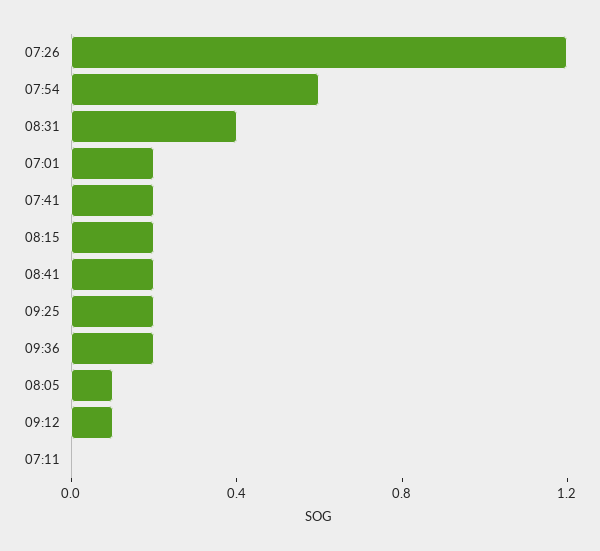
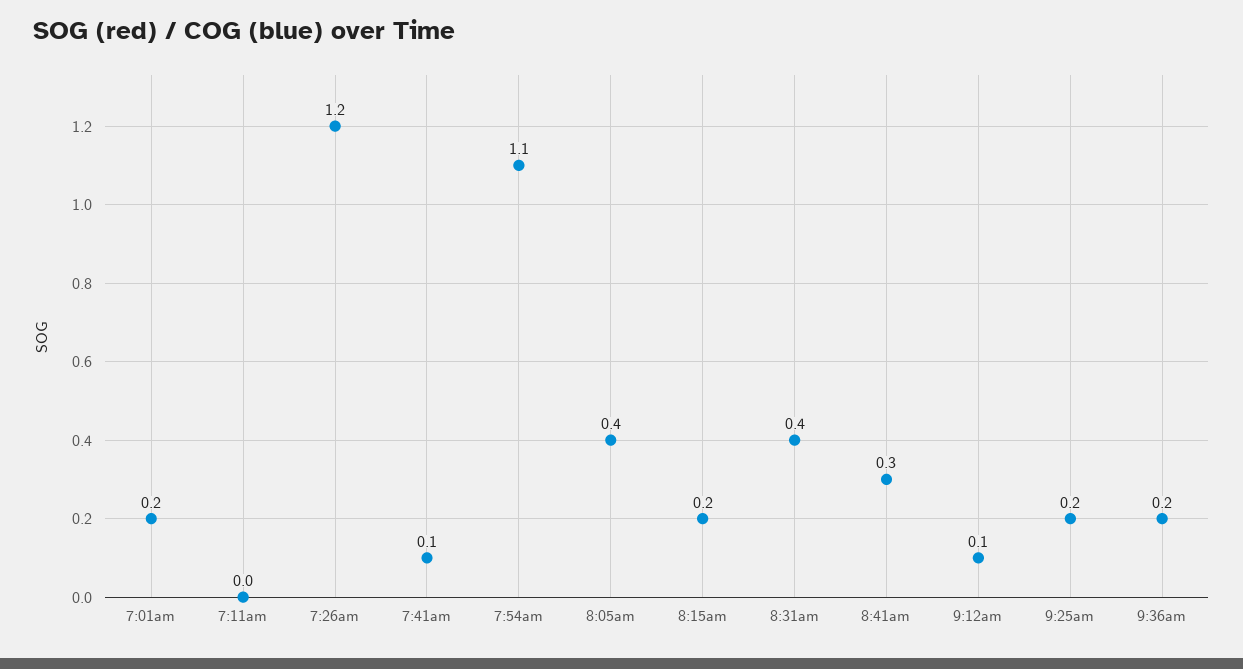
  {
    "07:26": 1.2,
-   "07:54": 0.6,
+   "07:54": 1.1,
    "08:31": 0.4,
    "07:01": 0.2,
-   "07:41": 0.2,
+   "07:41": 0.1,
    "08:15": 0.2,
-   "08:41": 0.2,
+   "08:41": 0.3,
    "09:25": 0.2,
    "09:36": 0.2,
-   "08:05": 0.1,
+   "08:05": 0.4,
    "09:12": 0.1,
    "07:11": 0
  }

